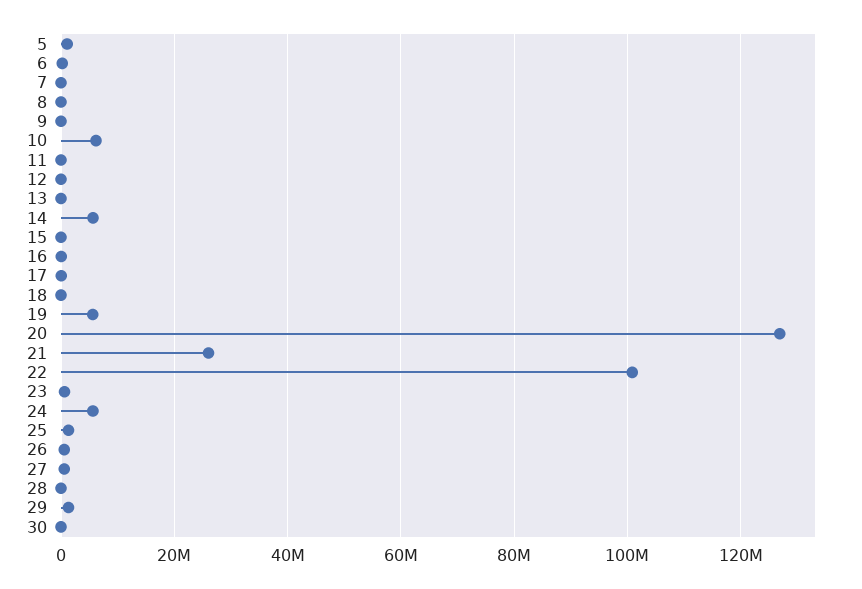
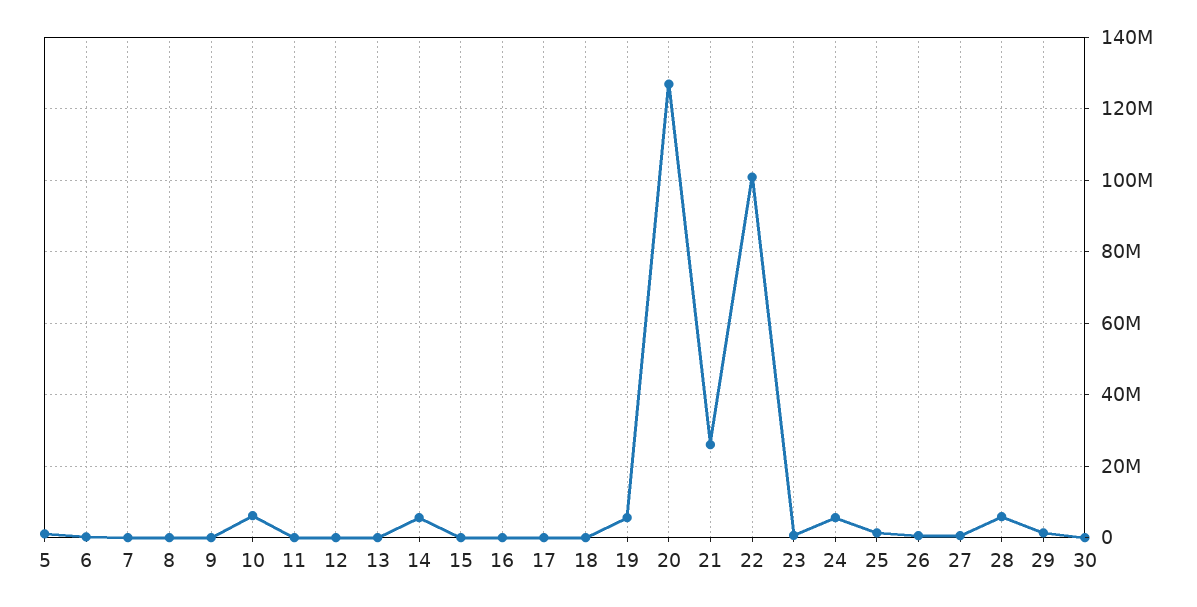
  {
    "5": 2000000,
    "6": 0,
    "7": 0,
    "8": 0,
    "9": 0,
    "10": 6000000,
    "11": 0,
    "12": 0,
    "13": 0,
    "14": 6000000,
    "15": 0,
    "16": 0,
    "17": 0,
    "18": 0,
    "19": 6000000,
    "20": 126000000,
    "21": 26000000,
    "22": 100000000,
    "23": 0,
    "24": 6000000,
    "25": 2000000,
    "26": 0,
    "27": 0,
-   "28": 0,
+   "28": 6000000,
    "29": 2000000,
    "30": 0
  }

